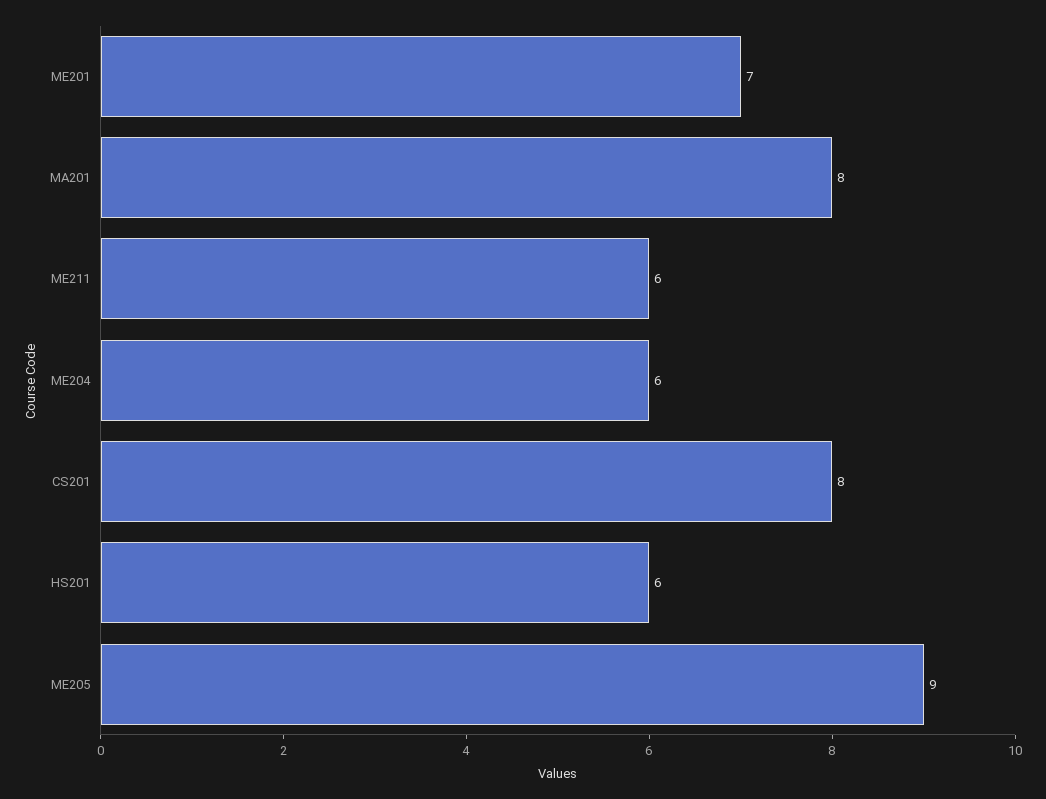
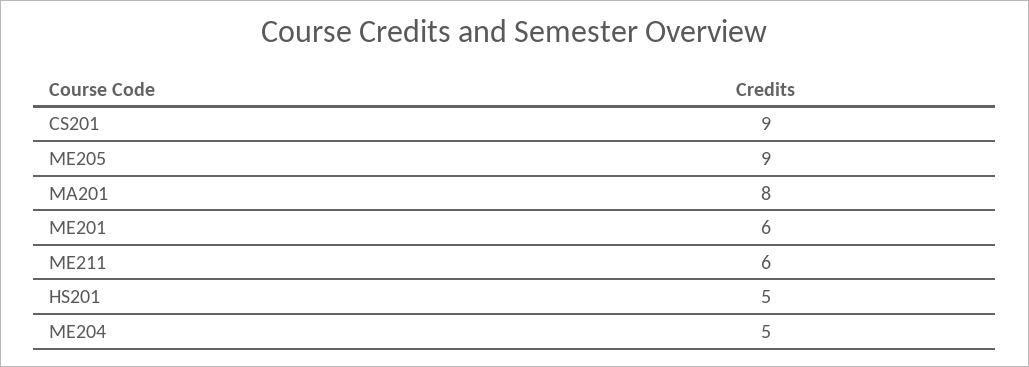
  {
-   "ME201": 7,
+   "ME201": 6,
    "MA201": 8,
    "ME211": 6,
-   "ME204": 6,
+   "ME204": 5,
-   "CS201": 8,
+   "CS201": 9,
-   "HS201": 6,
+   "HS201": 5,
    "ME205": 9
  }

